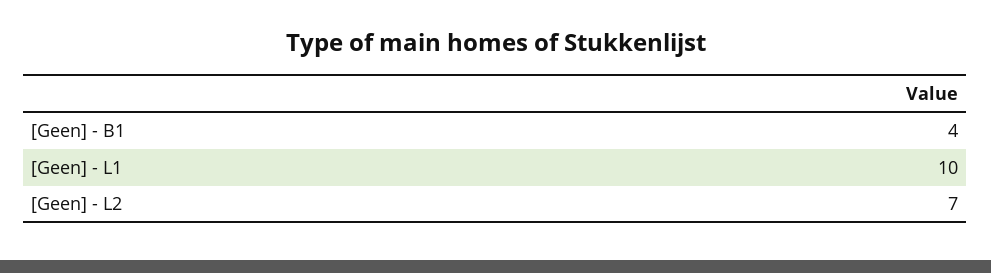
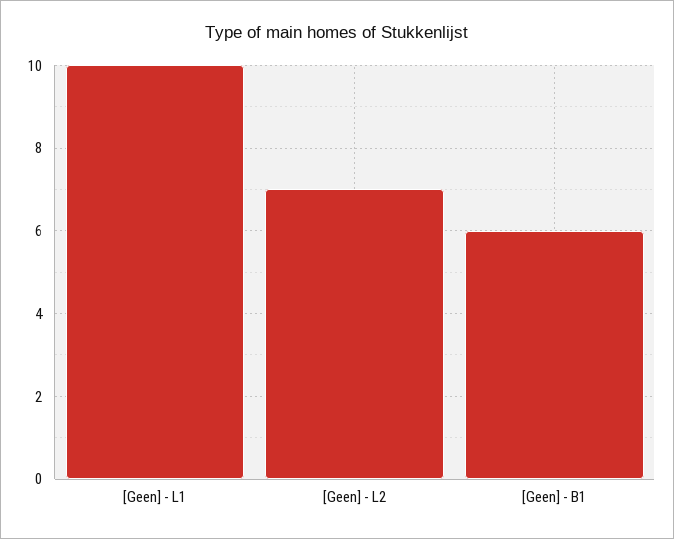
  {
-   "[Geen] - B1": 4,
+   "[Geen] - B1": 6,
    "[Geen] - L1": 10,
    "[Geen] - L2": 7
  }

